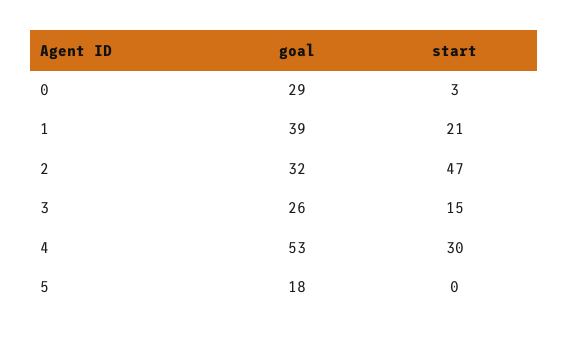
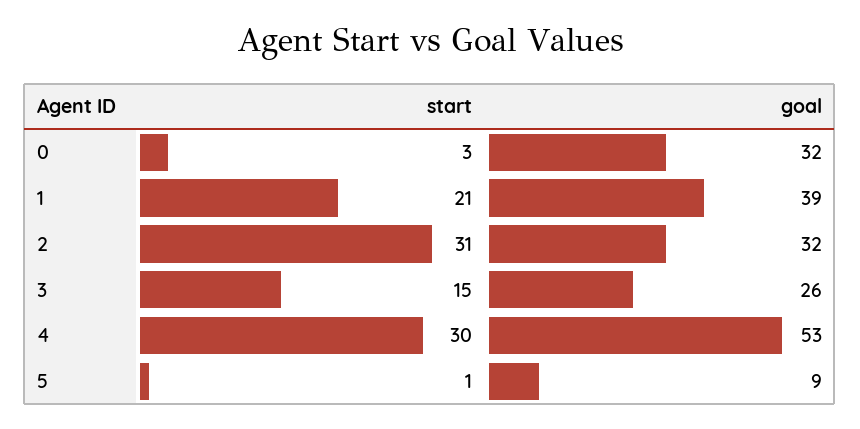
  {
    "goal": {
-     "0": 29,
+     "0": 32,
      "1": 39,
      "2": 32,
      "3": 26,
      "4": 53,
-     "5": 18
+     "5": 9
    },
    "start": {
      "0": 3,
      "1": 21,
-     "2": 47,
+     "2": 31,
      "3": 15,
      "4": 30,
-     "5": 0
+     "5": 1
    }
  }

